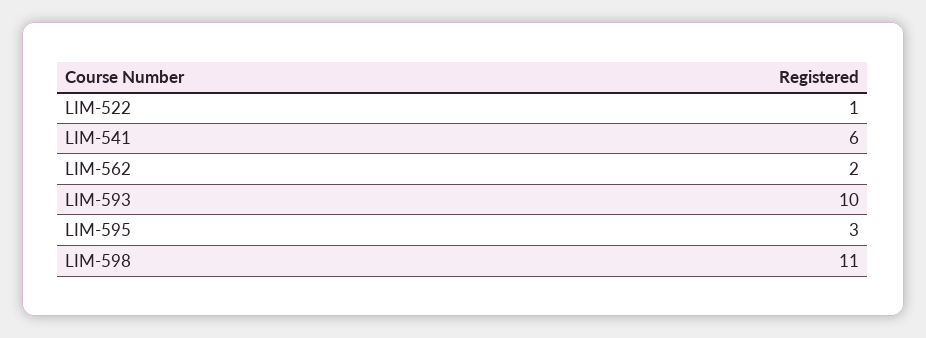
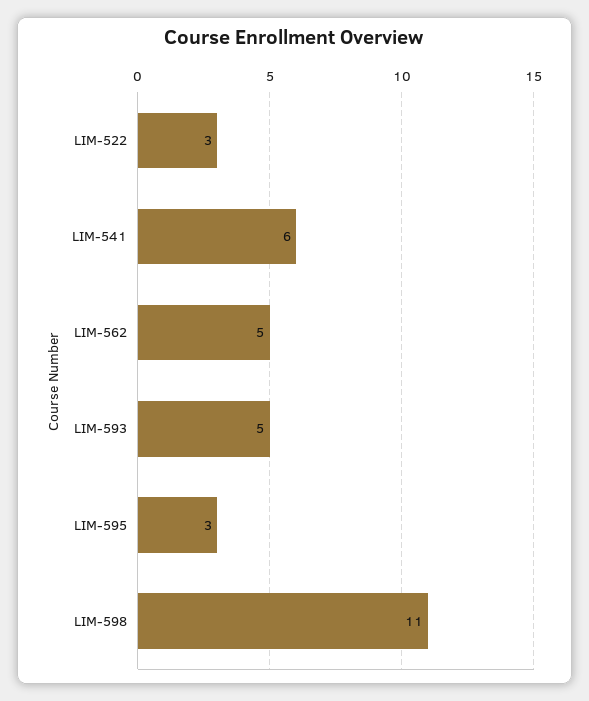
  {
-   "LIM-522": 1,
+   "LIM-522": 3,
    "LIM-541": 6,
-   "LIM-562": 2,
+   "LIM-562": 5,
-   "LIM-593": 10,
+   "LIM-593": 5,
    "LIM-595": 3,
    "LIM-598": 11
  }

